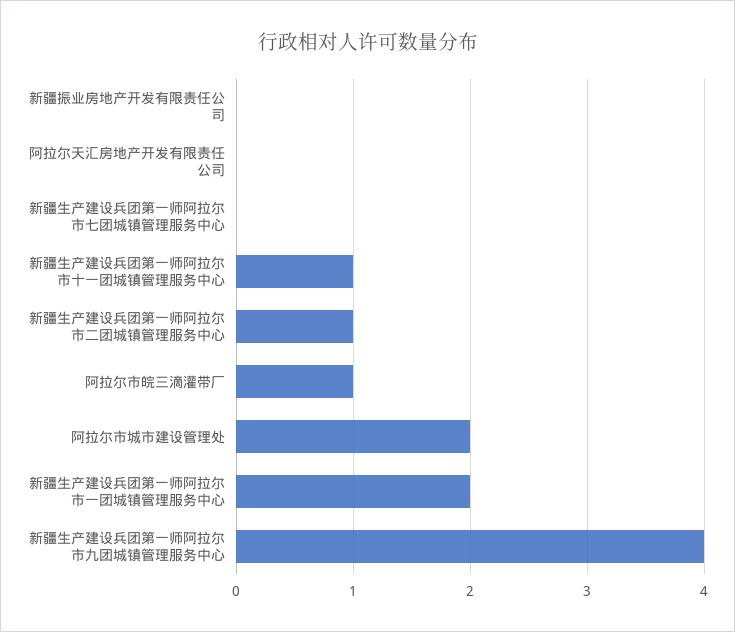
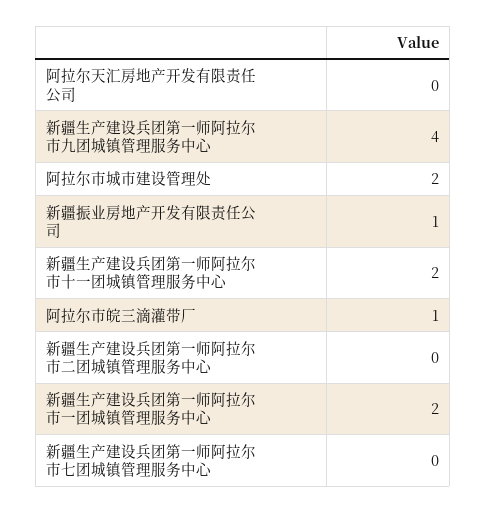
  {
-   "新疆振业房地产开发有限责任公司": 0,
+   "新疆振业房地产开发有限责任公司": 1,
    "阿拉尔天汇房地产开发有限责任公司": 0,
    "新疆生产建设兵团第一师阿拉尔市七团城镇管理服务中心": 0,
-   "新疆生产建设兵团第一师阿拉尔市十一团城镇管理服务中心": 1,
+   "新疆生产建设兵团第一师阿拉尔市十一团城镇管理服务中心": 2,
-   "新疆生产建设兵团第一师阿拉尔市二团城镇管理服务中心": 1,
+   "新疆生产建设兵团第一师阿拉尔市二团城镇管理服务中心": 0,
    "阿拉尔市皖三滴灌带厂": 1,
    "阿拉尔市城市建设管理处": 2,
    "新疆生产建设兵团第一师阿拉尔市一团城镇管理服务中心": 2,
    "新疆生产建设兵团第一师阿拉尔市九团城镇管理服务中心": 4
  }

